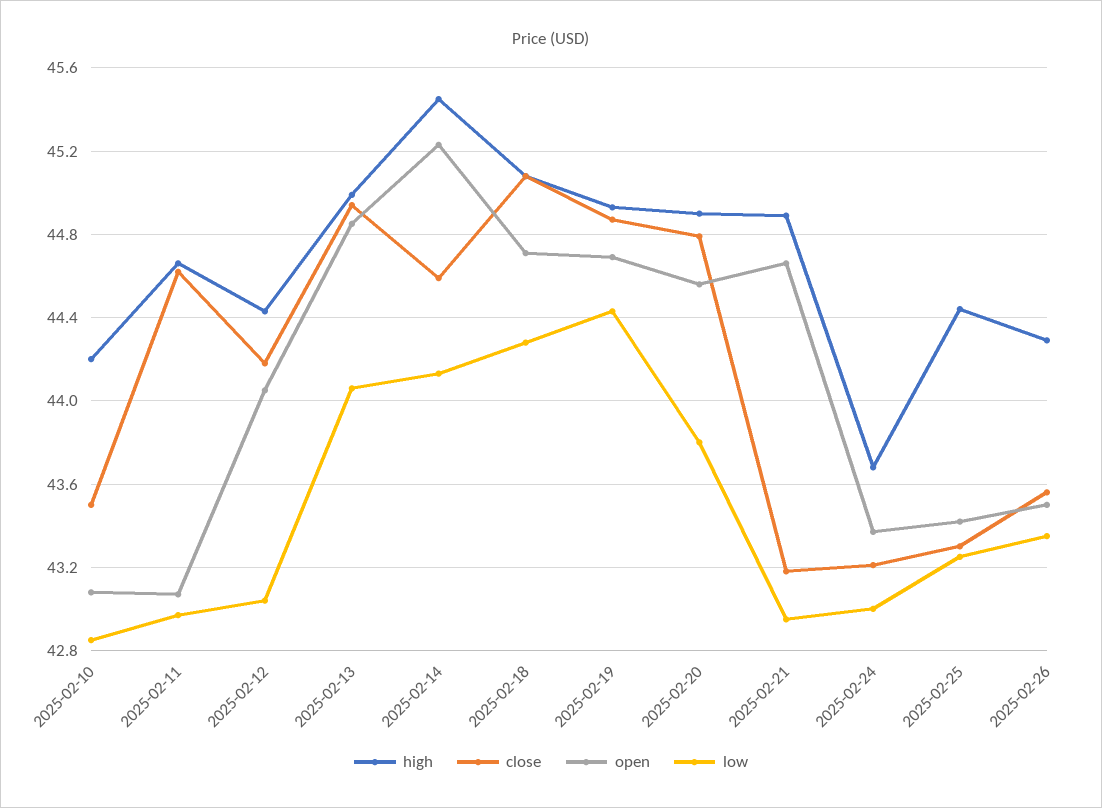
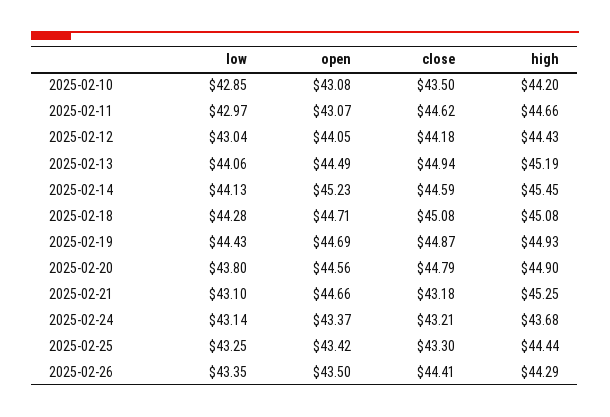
  {
    "high": {
      "2025-02-10": 44.2,
      "2025-02-11": 44.66,
      "2025-02-12": 44.43,
-     "2025-02-13": 45,
+     "2025-02-13": 45.19,
      "2025-02-14": 45.45,
      "2025-02-18": 45.08,
      "2025-02-19": 44.93,
      "2025-02-20": 44.9,
-     "2025-02-21": 44.9,
+     "2025-02-21": 45.25,
      "2025-02-24": 43.68,
      "2025-02-25": 44.44,
      "2025-02-26": 44.29
    },
    "close": {
      "2025-02-10": 43.5,
      "2025-02-11": 44.62,
      "2025-02-12": 44.18,
      "2025-02-13": 44.94,
      "2025-02-14": 44.59,
      "2025-02-18": 45.08,
      "2025-02-19": 44.87,
      "2025-02-20": 44.79,
      "2025-02-21": 43.18,
      "2025-02-24": 43.21,
      "2025-02-25": 43.3,
-     "2025-02-26": 43.55
+     "2025-02-26": 44.41
    },
    "open": {
      "2025-02-10": 43.08,
      "2025-02-11": 43.07,
      "2025-02-12": 44.05,
-     "2025-02-13": 44.85,
+     "2025-02-13": 44.49,
      "2025-02-14": 45.23,
      "2025-02-18": 44.71,
      "2025-02-19": 44.69,
      "2025-02-20": 44.56,
      "2025-02-21": 44.66,
      "2025-02-24": 43.37,
      "2025-02-25": 43.42,
      "2025-02-26": 43.5
    },
    "low": {
      "2025-02-10": 42.85,
      "2025-02-11": 42.97,
      "2025-02-12": 43.04,
      "2025-02-13": 44.06,
      "2025-02-14": 44.13,
      "2025-02-18": 44.28,
      "2025-02-19": 44.43,
      "2025-02-20": 43.8,
-     "2025-02-21": 42.95,
+     "2025-02-21": 43.1,
-     "2025-02-24": 43,
+     "2025-02-24": 43.14,
      "2025-02-25": 43.25,
      "2025-02-26": 43.35
    }
  }

